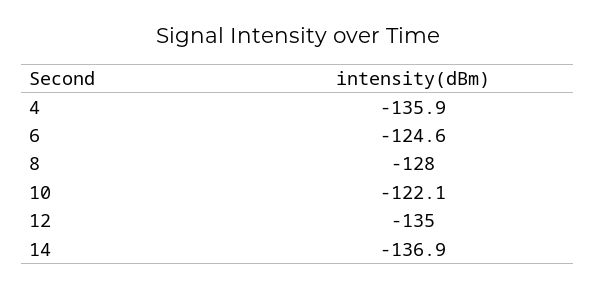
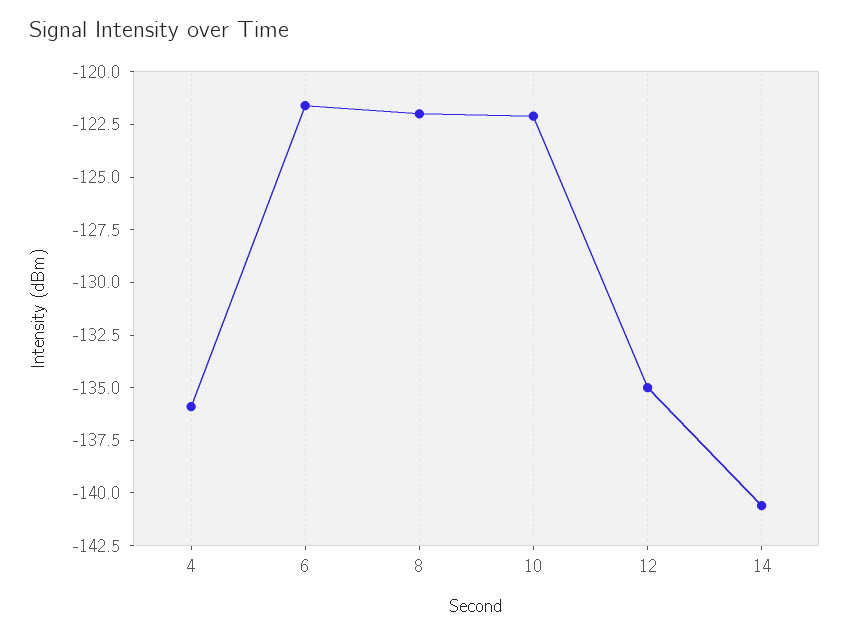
  {
    "4": -135.9,
-   "6": -124.6,
+   "6": -121.5,
-   "8": -128,
+   "8": -122,
    "10": -122.1,
    "12": -135,
-   "14": -136.9
+   "14": -140.5
  }

